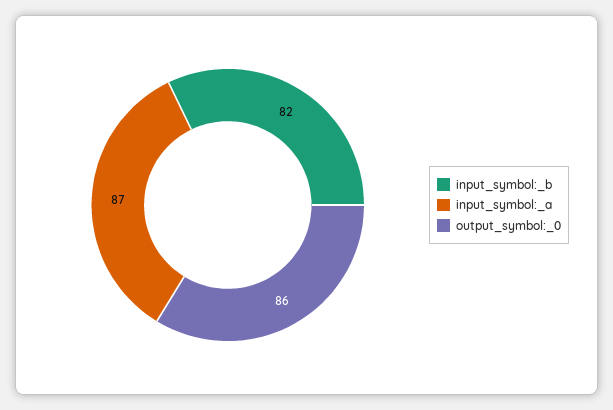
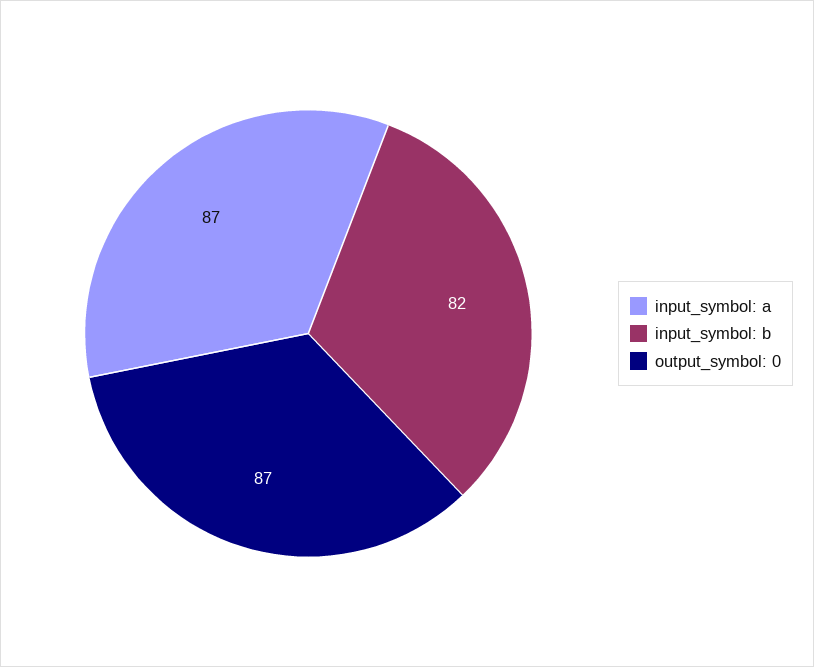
  {
    "input_symbol:_b": 82,
    "input_symbol:_a": 87,
-   "output_symbol:_0": 86
+   "output_symbol:_0": 87
  }

